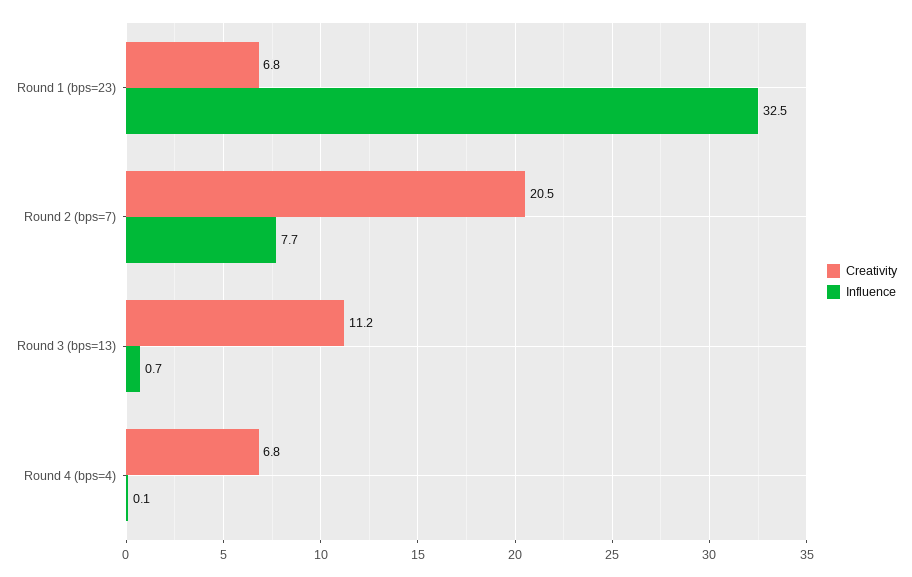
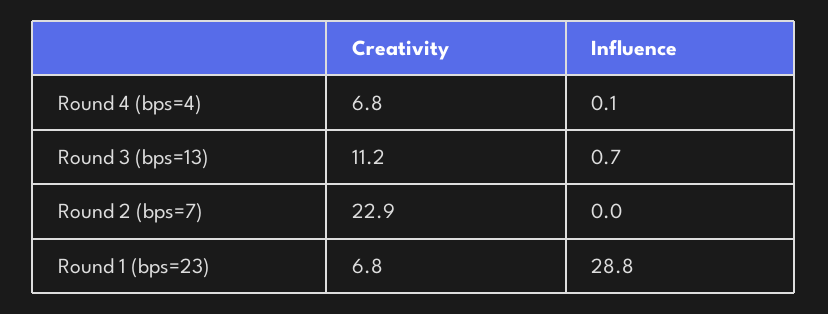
  {
    "Creativity": {
      "Round 1 (bps=23)": 6.8,
-     "Round 2 (bps=7)": 20.5,
+     "Round 2 (bps=7)": 22.9,
      "Round 3 (bps=13)": 11.2,
      "Round 4 (bps=4)": 6.8
    },
    "Influence": {
-     "Round 1 (bps=23)": 32.5,
+     "Round 1 (bps=23)": 28.8,
-     "Round 2 (bps=7)": 7.7,
+     "Round 2 (bps=7)": 0,
      "Round 3 (bps=13)": 0.7,
      "Round 4 (bps=4)": 0.1
    }
  }

